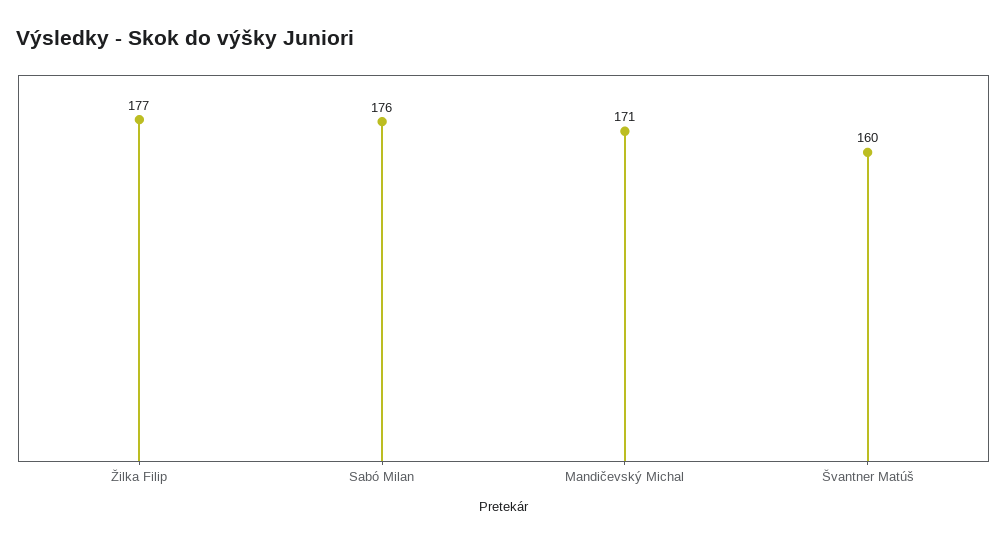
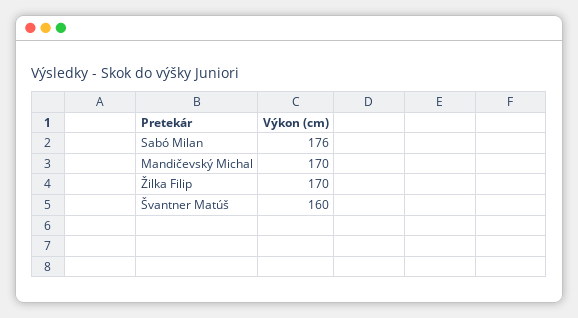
  {
-   "Žilka Filip": 177,
+   "Žilka Filip": 170,
    "Sabó Milan": 176,
-   "Mandičevský Michal": 171,
+   "Mandičevský Michal": 170,
    "Švantner Matúš": 160
  }

